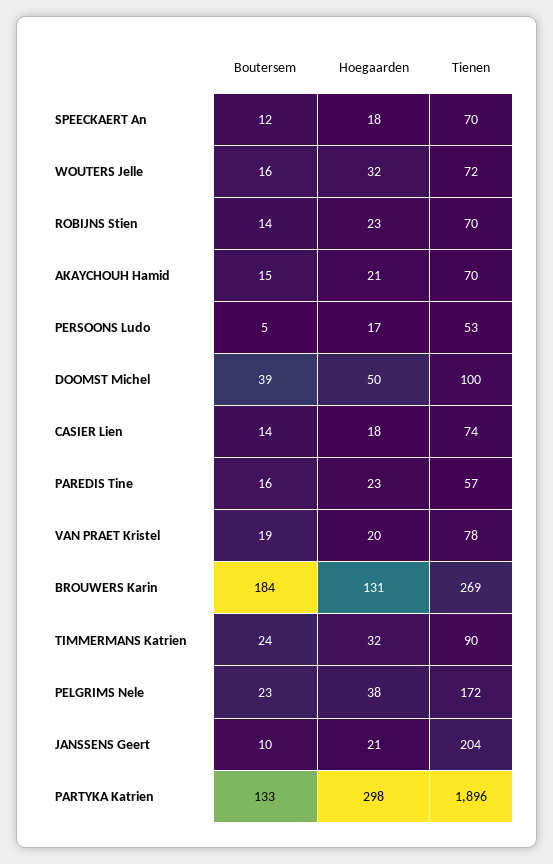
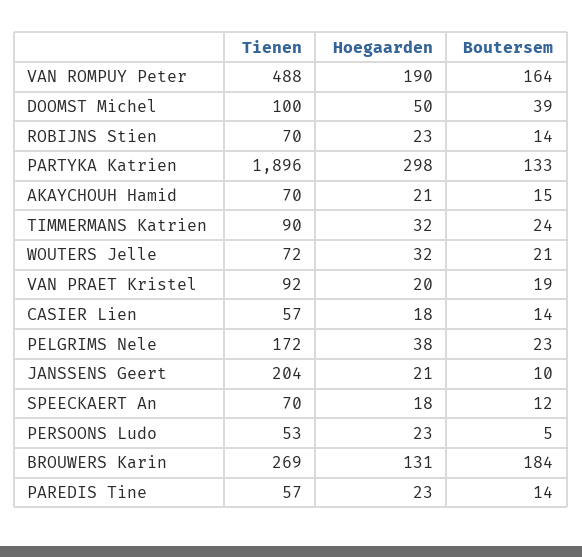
  {
    "Boutersem": {
      "SPEECKAERT An": 12,
-     "WOUTERS Jelle": 16,
+     "WOUTERS Jelle": 21,
      "ROBIJNS Stien": 14,
      "AKAYCHOUH Hamid": 15,
      "PERSOONS Ludo": 5,
      "DOOMST Michel": 39,
      "CASIER Lien": 14,
-     "PAREDIS Tine": 16,
+     "PAREDIS Tine": 14,
      "VAN PRAET Kristel": 19,
      "BROUWERS Karin": 184,
      "TIMMERMANS Katrien": 24,
      "PELGRIMS Nele": 23,
      "JANSSENS Geert": 10,
-     "PARTYKA Katrien": 133
+     "PARTYKA Katrien": 133,
+     "VAN ROMPUY Peter": 164
    },
    "Hoegaarden": {
      "SPEECKAERT An": 18,
      "WOUTERS Jelle": 32,
      "ROBIJNS Stien": 23,
      "AKAYCHOUH Hamid": 21,
-     "PERSOONS Ludo": 17,
+     "PERSOONS Ludo": 23,
      "DOOMST Michel": 50,
      "CASIER Lien": 18,
      "PAREDIS Tine": 23,
      "VAN PRAET Kristel": 20,
      "BROUWERS Karin": 131,
      "TIMMERMANS Katrien": 32,
      "PELGRIMS Nele": 38,
      "JANSSENS Geert": 21,
-     "PARTYKA Katrien": 298
+     "PARTYKA Katrien": 298,
+     "VAN ROMPUY Peter": 190
    },
    "Tienen": {
      "SPEECKAERT An": 70,
      "WOUTERS Jelle": 72,
      "ROBIJNS Stien": 70,
      "AKAYCHOUH Hamid": 70,
      "PERSOONS Ludo": 53,
      "DOOMST Michel": 100,
-     "CASIER Lien": 74,
+     "CASIER Lien": 57,
      "PAREDIS Tine": 57,
-     "VAN PRAET Kristel": 78,
+     "VAN PRAET Kristel": 92,
      "BROUWERS Karin": 269,
      "TIMMERMANS Katrien": 90,
      "PELGRIMS Nele": 172,
      "JANSSENS Geert": 204,
-     "PARTYKA Katrien": 1896
+     "PARTYKA Katrien": 1896,
+     "VAN ROMPUY Peter": 488
    }
  }

